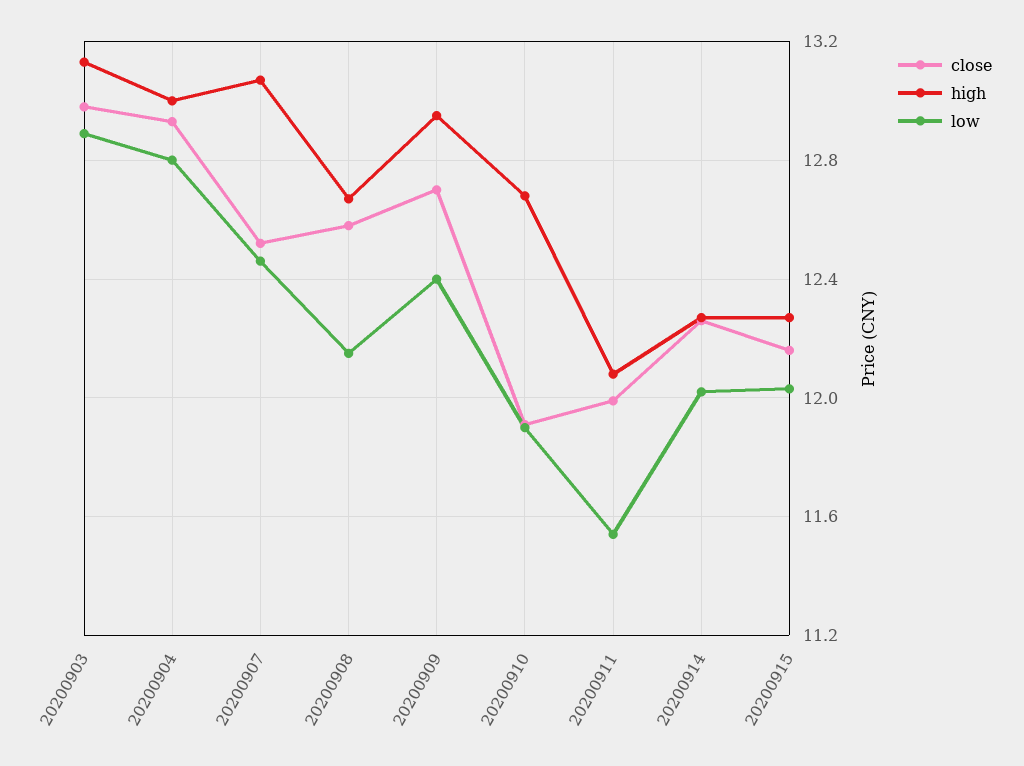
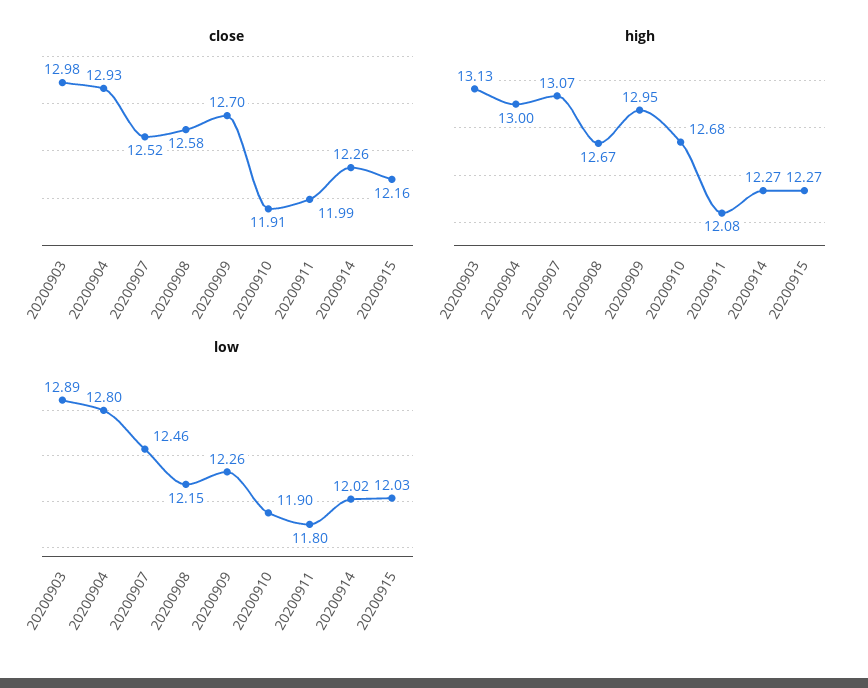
  {
    "close": {
      "20200903": 12.98,
      "20200904": 12.93,
      "20200907": 12.52,
      "20200908": 12.58,
      "20200909": 12.7,
      "20200910": 11.91,
      "20200911": 11.99,
      "20200914": 12.26,
      "20200915": 12.16
    },
    "high": {
      "20200903": 13.13,
      "20200904": 13,
      "20200907": 13.07,
      "20200908": 12.67,
      "20200909": 12.95,
      "20200910": 12.68,
      "20200911": 12.08,
      "20200914": 12.27,
      "20200915": 12.27
    },
    "low": {
      "20200903": 12.89,
      "20200904": 12.8,
      "20200907": 12.46,
      "20200908": 12.15,
-     "20200909": 12.4,
+     "20200909": 12.26,
      "20200910": 11.9,
-     "20200911": 11.55,
+     "20200911": 11.8,
      "20200914": 12.02,
      "20200915": 12.03
    }
  }

